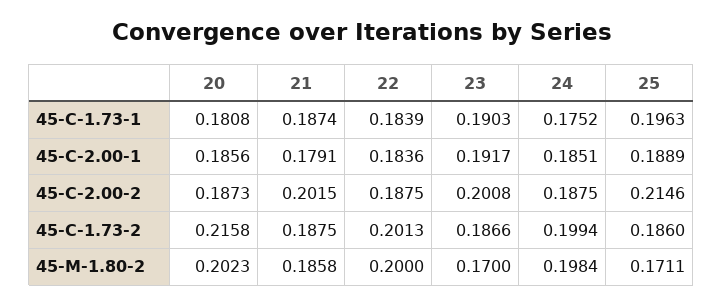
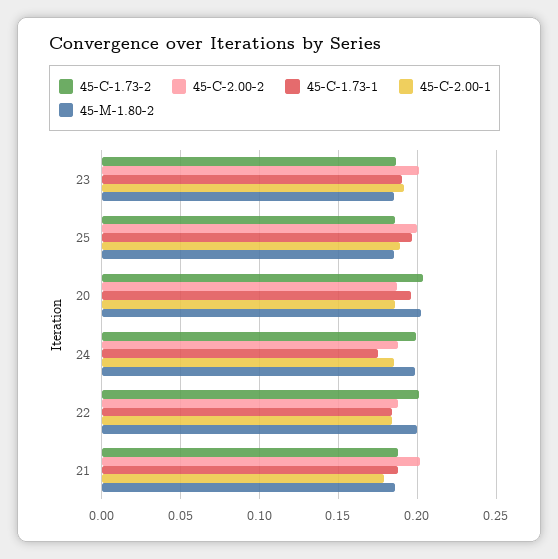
  {
    "45-C-1.73-1": {
-     "20": 0.1808,
+     "20": 0.195,
      "21": 0.1874,
      "22": 0.1839,
      "23": 0.1903,
      "24": 0.1752,
      "25": 0.1963
    },
    "45-C-2.00-1": {
      "20": 0.1856,
      "21": 0.1791,
      "22": 0.1836,
      "23": 0.1917,
      "24": 0.1851,
      "25": 0.1889
    },
    "45-C-2.00-2": {
      "20": 0.1873,
      "21": 0.2015,
      "22": 0.1875,
      "23": 0.2008,
      "24": 0.1875,
-     "25": 0.2146
+     "25": 0.2
    },
    "45-C-1.73-2": {
-     "20": 0.2158,
+     "20": 0.205,
      "21": 0.1875,
      "22": 0.2013,
      "23": 0.1866,
      "24": 0.1994,
      "25": 0.186
    },
    "45-M-1.80-2": {
      "20": 0.2023,
      "21": 0.1858,
      "22": 0.2,
-     "23": 0.17,
+     "23": 0.185,
      "24": 0.1984,
-     "25": 0.1711
+     "25": 0.185
    }
  }

